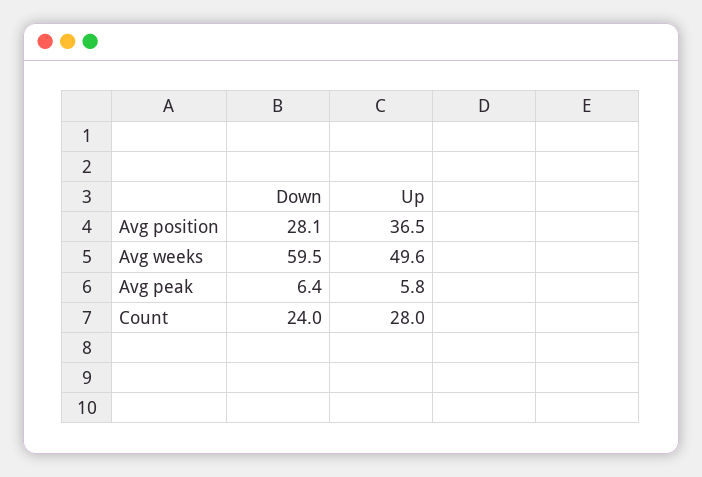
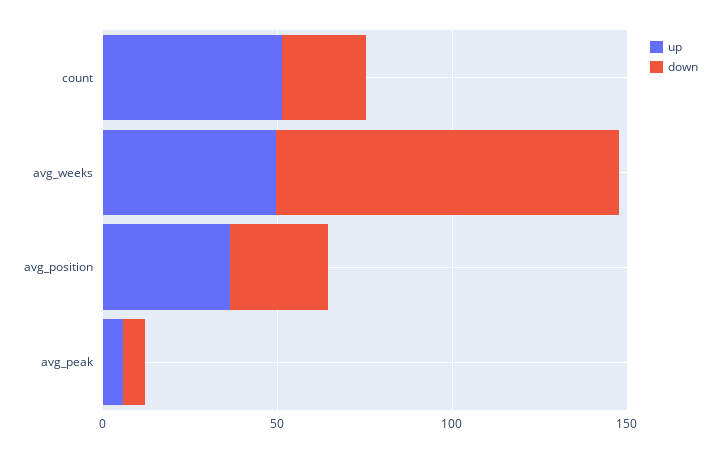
  {
    "Down": {
      "Avg position": 28.1,
-     "Avg weeks": 59.5,
+     "Avg weeks": 100,
      "Avg peak": 6.4,
      "Count": 24
    },
    "Up": {
      "Avg position": 36.5,
      "Avg weeks": 49.6,
      "Avg peak": 5.8,
-     "Count": 28
+     "Count": 50
    }
  }

